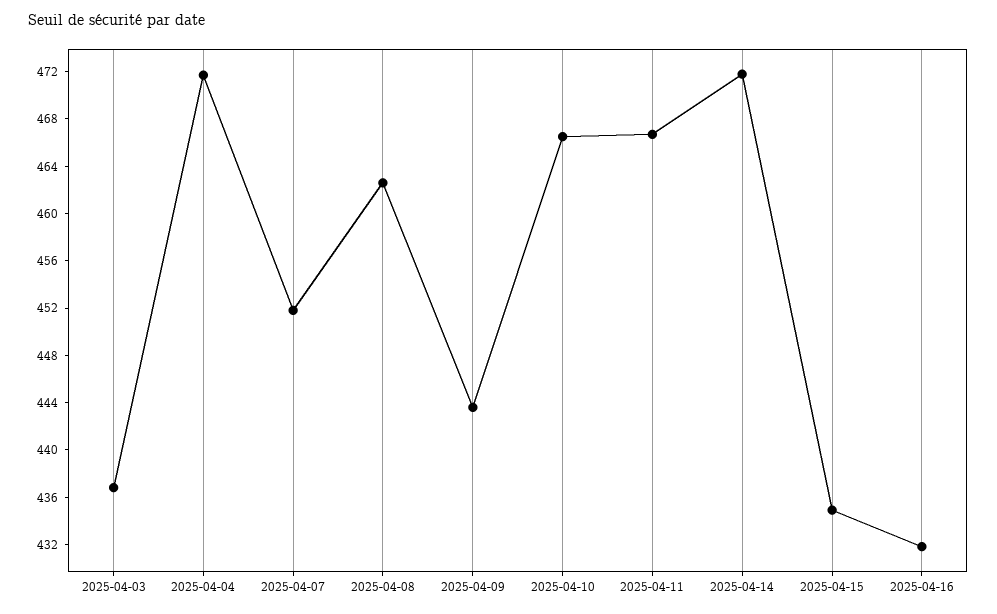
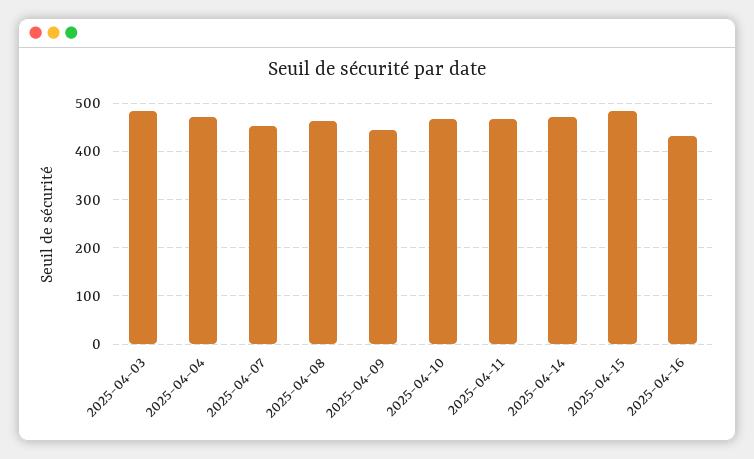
  {
-   "2025-04-03": 437,
+   "2025-04-03": 480,
    "2025-04-04": 472,
    "2025-04-07": 452,
    "2025-04-08": 463,
    "2025-04-09": 444,
    "2025-04-10": 467,
    "2025-04-11": 467,
    "2025-04-14": 472,
-   "2025-04-15": 435,
+   "2025-04-15": 480,
    "2025-04-16": 432
  }

